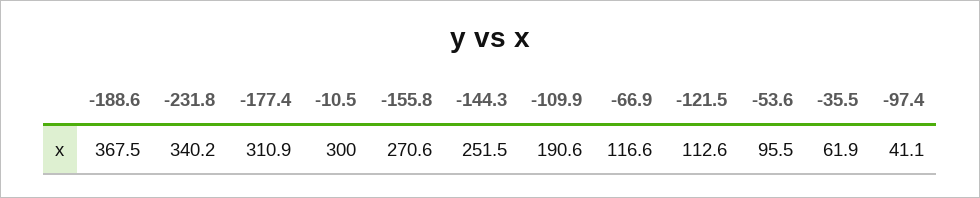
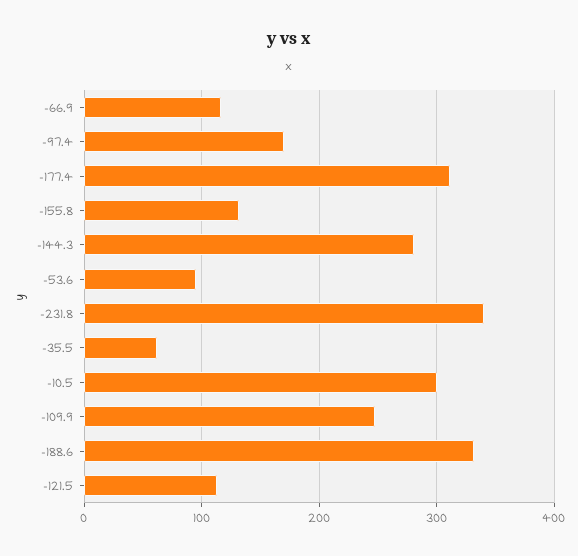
  {
-   "-188.6": 367.5,
+   "-188.6": 330,
    "-231.8": 340.2,
    "-177.4": 310.9,
    "-10.5": 300,
-   "-155.8": 270.6,
+   "-155.8": 130,
-   "-144.3": 251.5,
+   "-144.3": 280,
-   "-109.9": 190.6,
+   "-109.9": 250,
    "-66.9": 116.6,
    "-121.5": 112.6,
    "-53.6": 95.5,
    "-35.5": 61.9,
-   "-97.4": 41.1
+   "-97.4": 170
  }

